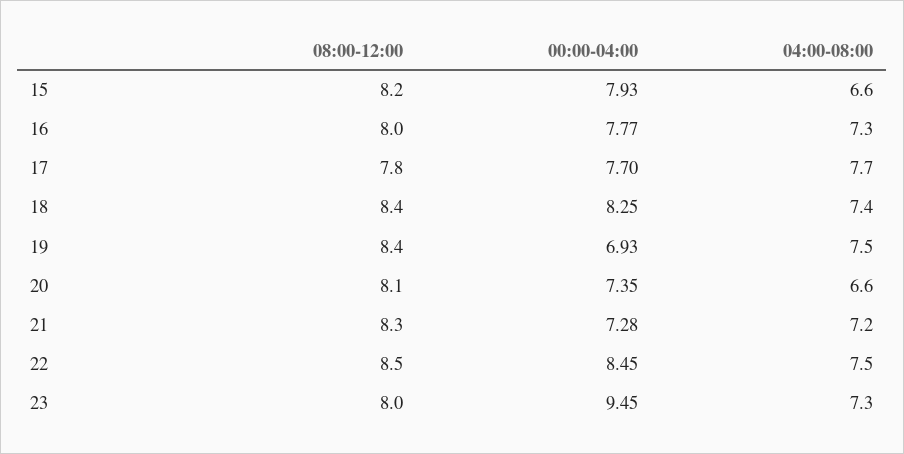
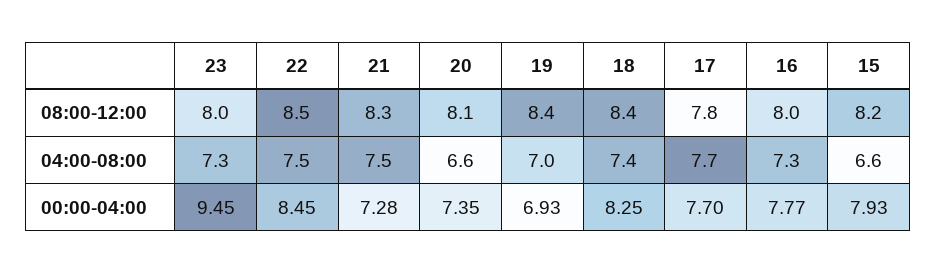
  {
    "08:00-12:00": {
      "15": 8.2,
      "16": 8,
      "17": 7.8,
      "18": 8.4,
      "19": 8.4,
      "20": 8.1,
      "21": 8.3,
      "22": 8.5,
      "23": 8
    },
    "00:00-04:00": {
      "15": 7.93,
      "16": 7.77,
      "17": 7.7,
      "18": 8.25,
      "19": 6.93,
      "20": 7.35,
      "21": 7.28,
      "22": 8.45,
      "23": 9.45
    },
    "04:00-08:00": {
      "15": 6.6,
      "16": 7.3,
      "17": 7.7,
      "18": 7.4,
-     "19": 7.5,
+     "19": 7,
      "20": 6.6,
-     "21": 7.2,
+     "21": 7.5,
      "22": 7.5,
      "23": 7.3
    }
  }

